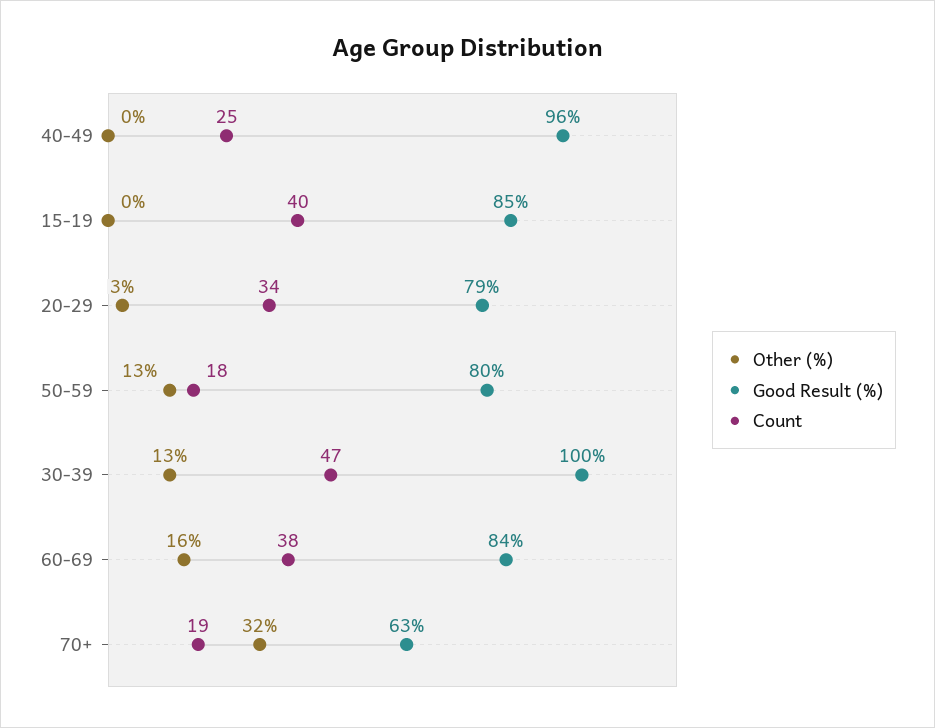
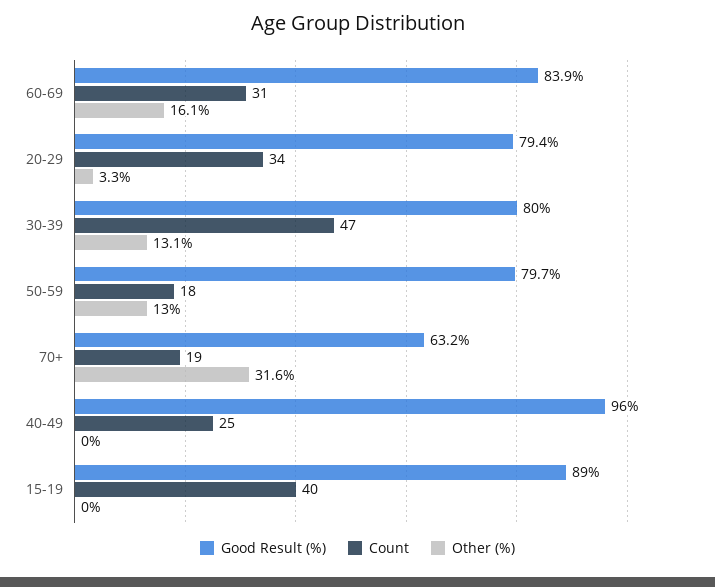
  {
    "Other (%)": {
      "40-49": 0,
      "15-19": 0,
      "20-29": 3.3,
      "50-59": 13,
      "30-39": 13.1,
      "60-69": 16.1,
      "70+": 31.6
    },
    "Good Result (%)": {
      "40-49": 96,
-     "15-19": 85,
+     "15-19": 89,
      "20-29": 79.4,
      "50-59": 79.7,
-     "30-39": 100,
+     "30-39": 80,
      "60-69": 83.9,
      "70+": 63.2
    },
    "Count": {
      "40-49": 25,
      "15-19": 40,
      "20-29": 34,
      "50-59": 18,
      "30-39": 47,
-     "60-69": 38,
+     "60-69": 31,
      "70+": 19
    }
  }

